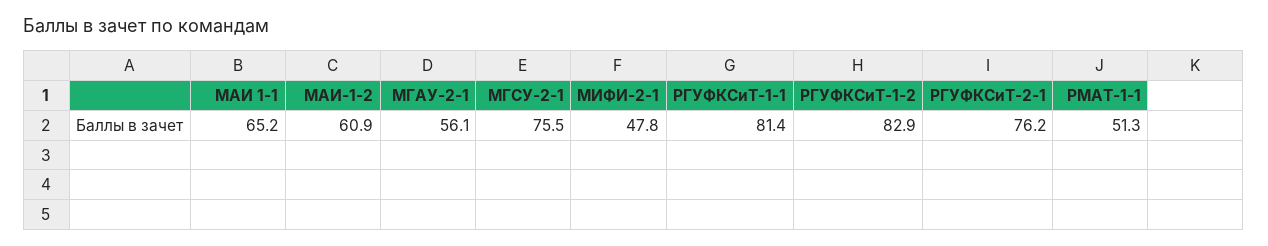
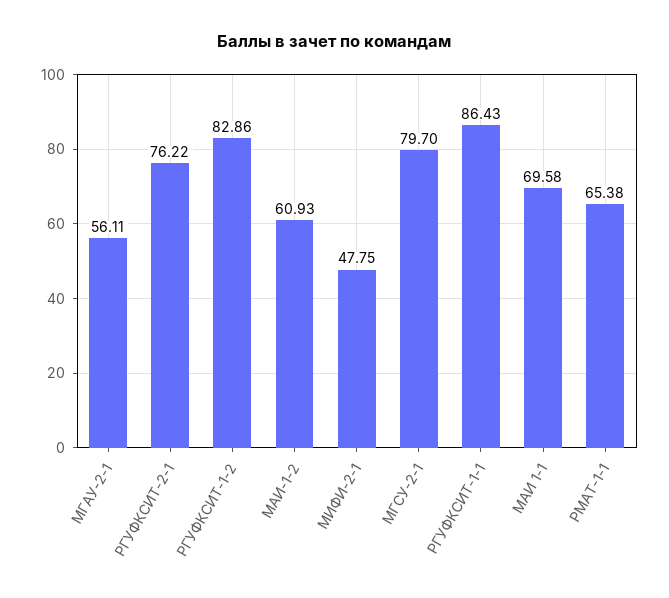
  {
-   "МАИ 1-1": 65.2,
+   "МАИ 1-1": 69.58,
    "МАИ-1-2": 60.93,
    "МГАУ-2-1": 56.11,
-   "МГСУ-2-1": 75.5,
+   "МГСУ-2-1": 79.7,
    "МИФИ-2-1": 47.75,
-   "РГУФКСиТ-1-1": 81.4,
+   "РГУФКСиТ-1-1": 86.43,
    "РГУФКСиТ-1-2": 82.86,
    "РГУФКСиТ-2-1": 76.22,
-   "РМАТ-1-1": 51.3
+   "РМАТ-1-1": 65.38
  }

